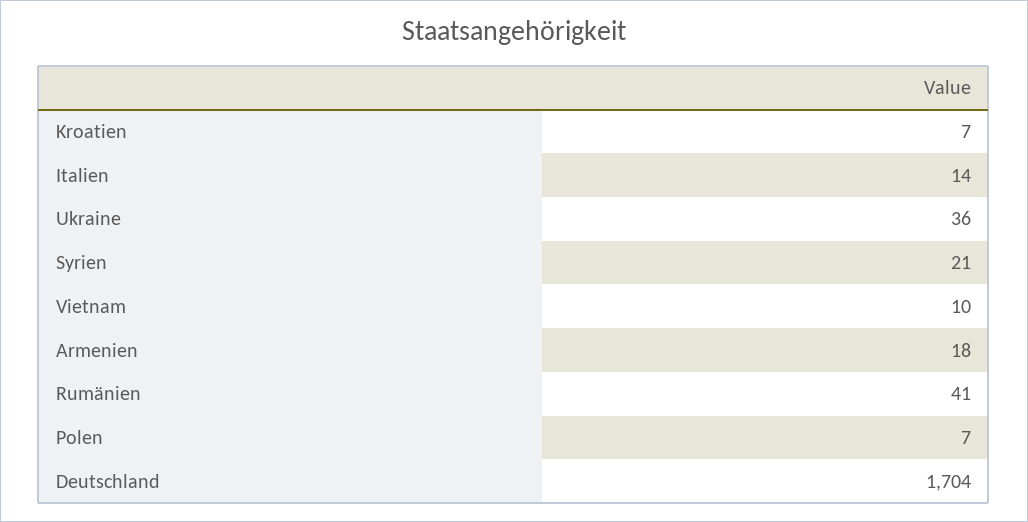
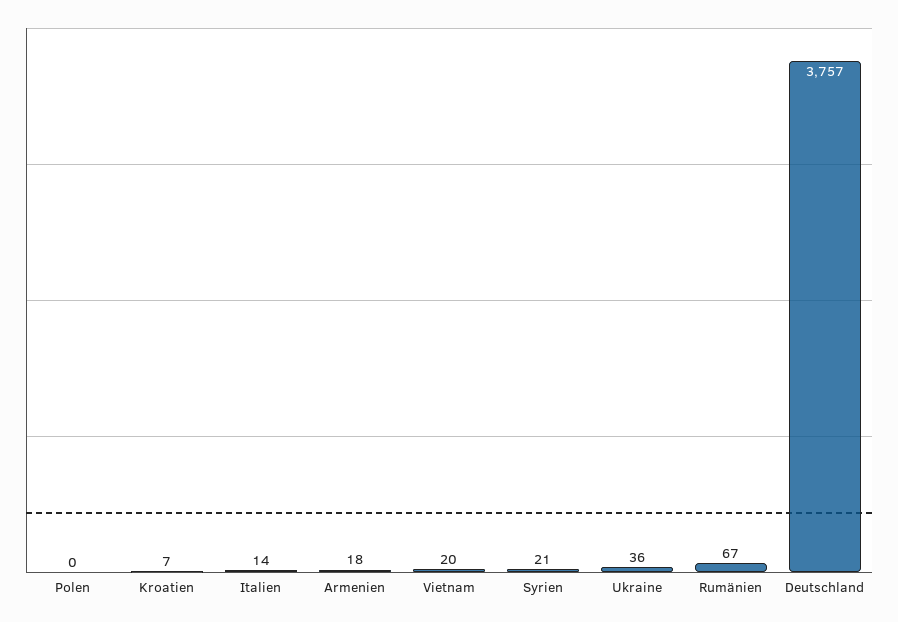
  {
    "Kroatien": 7,
    "Italien": 14,
    "Ukraine": 36,
    "Syrien": 21,
-   "Vietnam": 10,
+   "Vietnam": 20,
    "Armenien": 18,
-   "Rumänien": 41,
+   "Rumänien": 67,
-   "Polen": 7,
+   "Polen": 0,
-   "Deutschland": 1704
+   "Deutschland": 3757
  }

